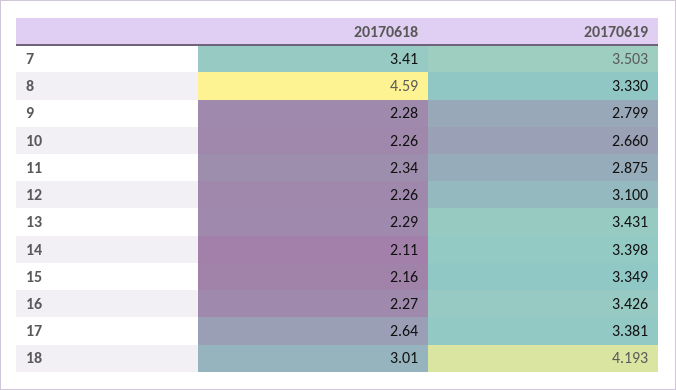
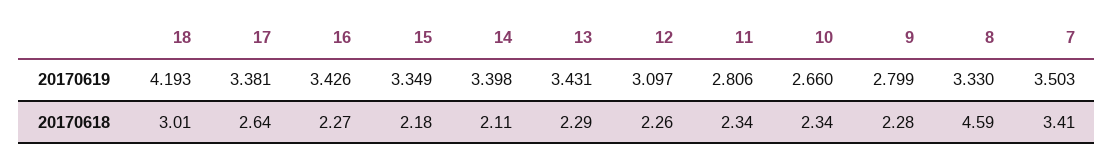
  {
    "20170618": {
      "7": 3.41,
      "8": 4.59,
      "9": 2.28,
-     "10": 2.26,
+     "10": 2.34,
      "11": 2.34,
      "12": 2.26,
      "13": 2.29,
      "14": 2.11,
-     "15": 2.16,
+     "15": 2.18,
      "16": 2.27,
      "17": 2.64,
      "18": 3.01
    },
    "20170619": {
      "7": 3.503,
      "8": 3.33,
      "9": 2.799,
      "10": 2.66,
-     "11": 2.875,
+     "11": 2.806,
-     "12": 3.1,
+     "12": 3.097,
      "13": 3.431,
      "14": 3.398,
      "15": 3.349,
      "16": 3.426,
      "17": 3.381,
      "18": 4.193
    }
  }

